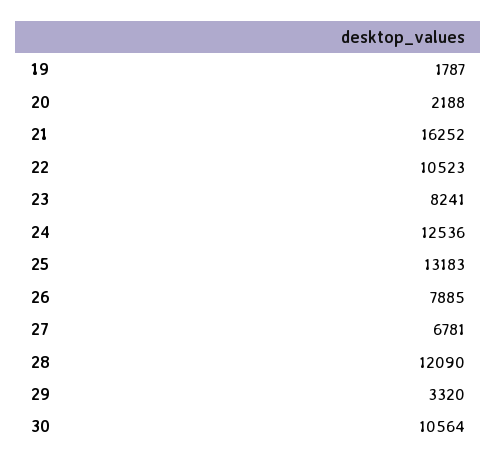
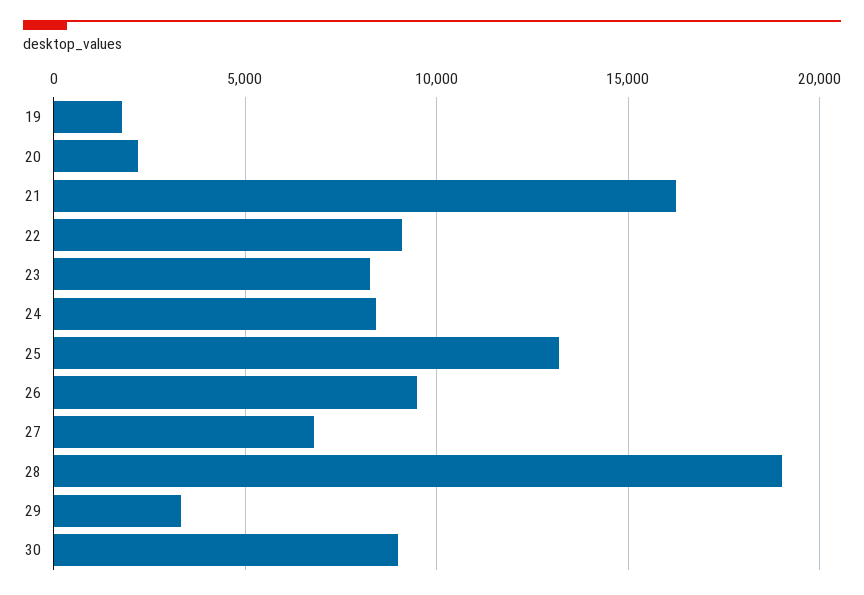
  {
    "19": 1787,
    "20": 2188,
    "21": 16252,
-   "22": 10523,
+   "22": 9000,
    "23": 8241,
-   "24": 12536,
+   "24": 8500,
    "25": 13183,
-   "26": 7885,
+   "26": 9500,
    "27": 6781,
-   "28": 12090,
+   "28": 19000,
    "29": 3320,
-   "30": 10564
+   "30": 9000
  }

